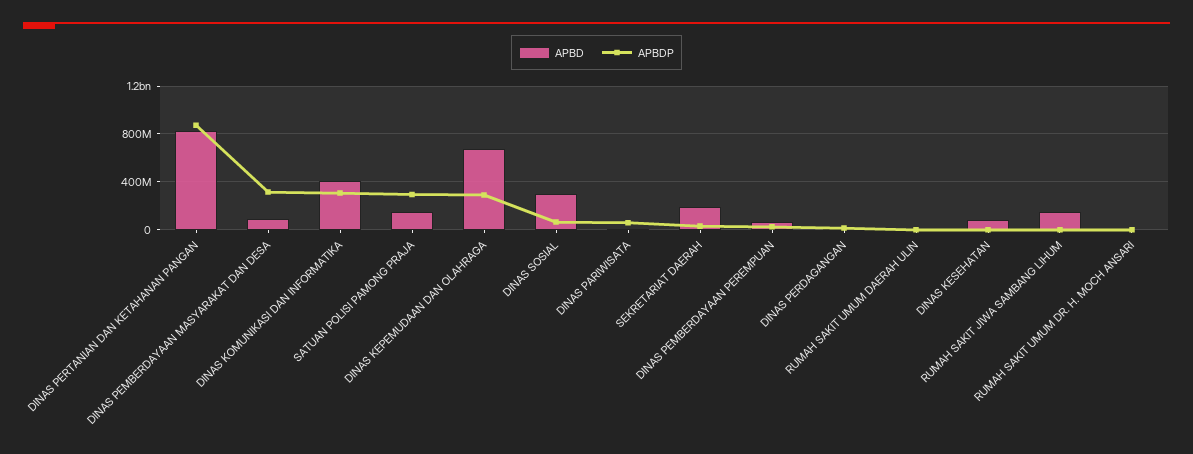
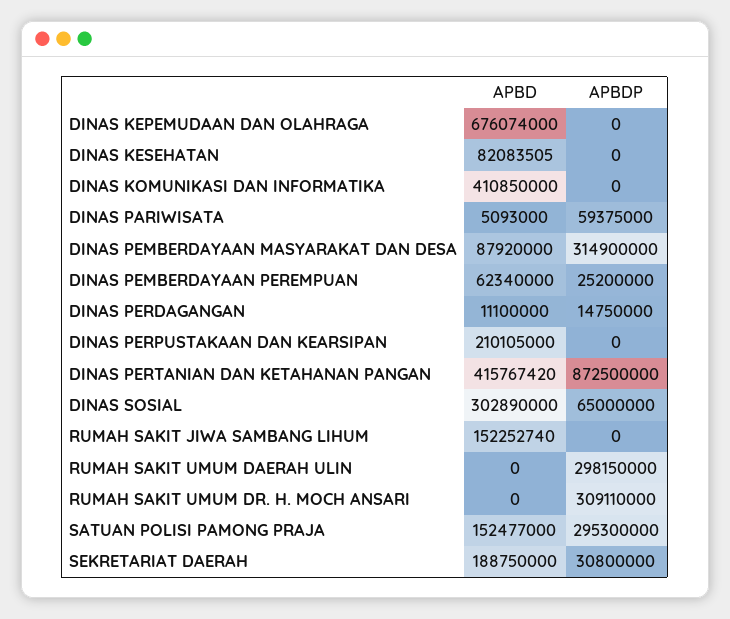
  {
    "APBD": {
-     "DINAS PERTANIAN DAN KETAHANAN PANGAN": 800000000,
+     "DINAS PERTANIAN DAN KETAHANAN PANGAN": 415767420,
      "DINAS PEMBERDAYAAN MASYARAKAT DAN DESA": 87920000,
      "DINAS KOMUNIKASI DAN INFORMATIKA": 410850000,
      "SATUAN POLISI PAMONG PRAJA": 152477000,
      "DINAS KEPEMUDAAN DAN OLAHRAGA": 676074000,
      "DINAS SOSIAL": 302890000,
      "DINAS PARIWISATA": 5093000,
      "SEKRETARIAT DAERAH": 188750000,
      "DINAS PEMBERDAYAAN PEREMPUAN": 62340000,
      "DINAS PERDAGANGAN": 11100000,
      "RUMAH SAKIT UMUM DAERAH ULIN": 0,
      "DINAS KESEHATAN": 82083505,
      "RUMAH SAKIT JIWA SAMBANG LIHUM": 152252740,
-     "RUMAH SAKIT UMUM DR. H. MOCH ANSARI": 0
+     "RUMAH SAKIT UMUM DR. H. MOCH ANSARI": 0,
+     "DINAS PERPUSTAKAAN DAN KEARSIPAN": 210105000
    },
    "APBDP": {
      "DINAS PERTANIAN DAN KETAHANAN PANGAN": 872500000,
      "DINAS PEMBERDAYAAN MASYARAKAT DAN DESA": 314900000,
-     "DINAS KOMUNIKASI DAN INFORMATIKA": 300000000,
+     "DINAS KOMUNIKASI DAN INFORMATIKA": 0,
      "SATUAN POLISI PAMONG PRAJA": 295300000,
-     "DINAS KEPEMUDAAN DAN OLAHRAGA": 300000000,
+     "DINAS KEPEMUDAAN DAN OLAHRAGA": 0,
      "DINAS SOSIAL": 65000000,
      "DINAS PARIWISATA": 59375000,
      "SEKRETARIAT DAERAH": 30800000,
      "DINAS PEMBERDAYAAN PEREMPUAN": 25200000,
      "DINAS PERDAGANGAN": 14750000,
-     "RUMAH SAKIT UMUM DAERAH ULIN": 0,
+     "RUMAH SAKIT UMUM DAERAH ULIN": 298150000,
      "DINAS KESEHATAN": 0,
      "RUMAH SAKIT JIWA SAMBANG LIHUM": 0,
-     "RUMAH SAKIT UMUM DR. H. MOCH ANSARI": 0
+     "RUMAH SAKIT UMUM DR. H. MOCH ANSARI": 309110000,
+     "DINAS PERPUSTAKAAN DAN KEARSIPAN": 0
    }
  }

